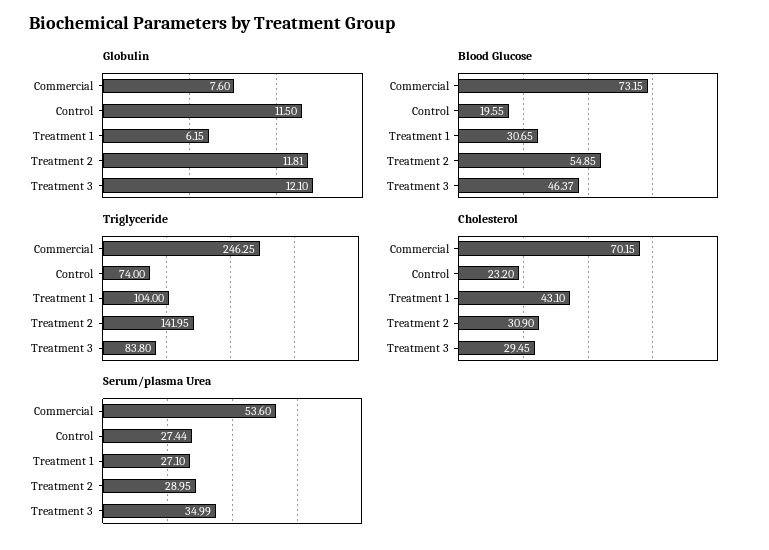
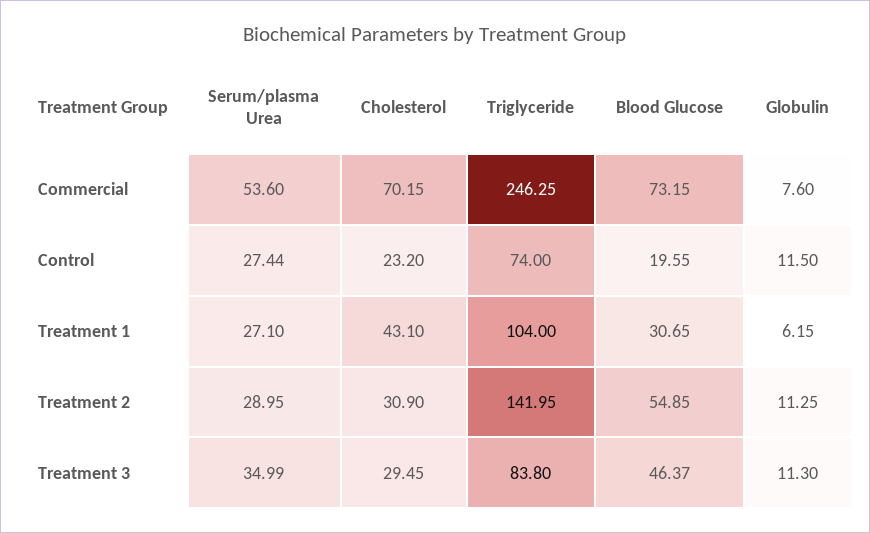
  {
    "Globulin": {
      "Commercial": 7.6,
      "Control": 11.5,
      "Treatment 1": 6.15,
-     "Treatment 2": 11.81,
+     "Treatment 2": 11.25,
-     "Treatment 3": 12.1
+     "Treatment 3": 11.3
    },
    "Blood Glucose": {
      "Commercial": 73.15,
      "Control": 19.55,
      "Treatment 1": 30.65,
      "Treatment 2": 54.85,
      "Treatment 3": 46.37
    },
    "Triglyceride": {
      "Commercial": 246.25,
      "Control": 74,
      "Treatment 1": 104,
      "Treatment 2": 141.95,
      "Treatment 3": 83.8
    },
    "Cholesterol": {
      "Commercial": 70.15,
      "Control": 23.2,
      "Treatment 1": 43.1,
      "Treatment 2": 30.9,
      "Treatment 3": 29.45
    },
    "Serum/plasma Urea": {
      "Commercial": 53.6,
      "Control": 27.44,
      "Treatment 1": 27.1,
      "Treatment 2": 28.95,
      "Treatment 3": 34.99
    }
  }

